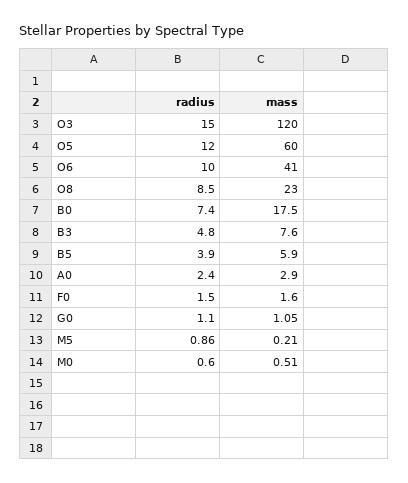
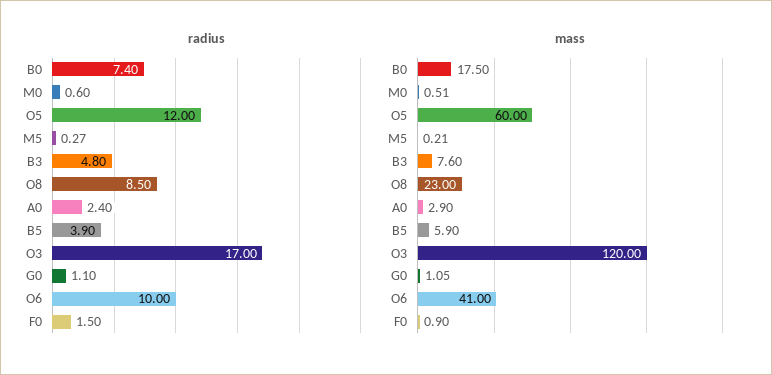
  {
    "radius": {
-     "O3": 15,
+     "O3": 17,
      "O5": 12,
      "O6": 10,
      "O8": 8.5,
      "B0": 7.4,
      "B3": 4.8,
      "B5": 3.9,
      "A0": 2.4,
      "F0": 1.5,
      "G0": 1.1,
-     "M5": 0.86,
+     "M5": 0.27,
      "M0": 0.6
    },
    "mass": {
      "O3": 120,
      "O5": 60,
      "O6": 41,
      "O8": 23,
      "B0": 17.5,
      "B3": 7.6,
      "B5": 5.9,
      "A0": 2.9,
-     "F0": 1.6,
+     "F0": 0.9,
      "G0": 1.05,
      "M5": 0.21,
      "M0": 0.51
    }
  }

